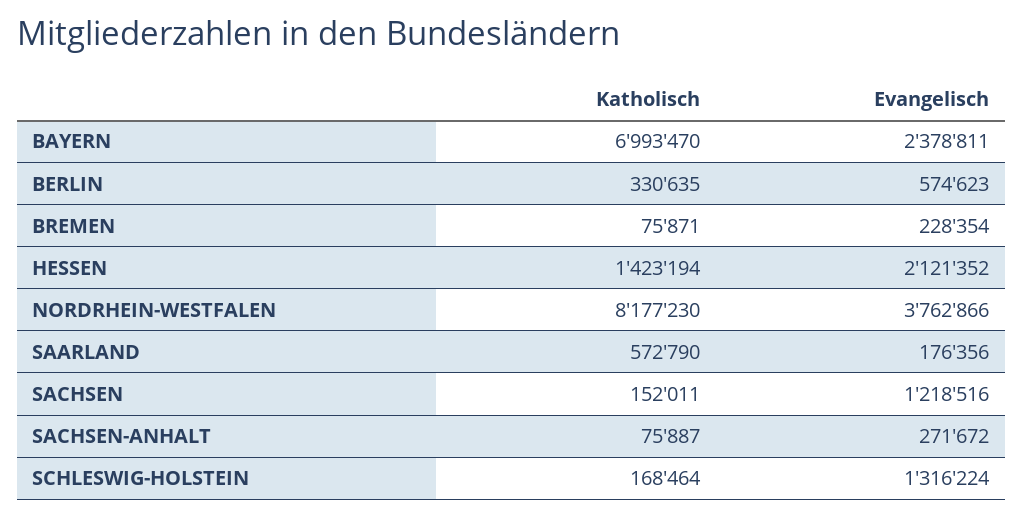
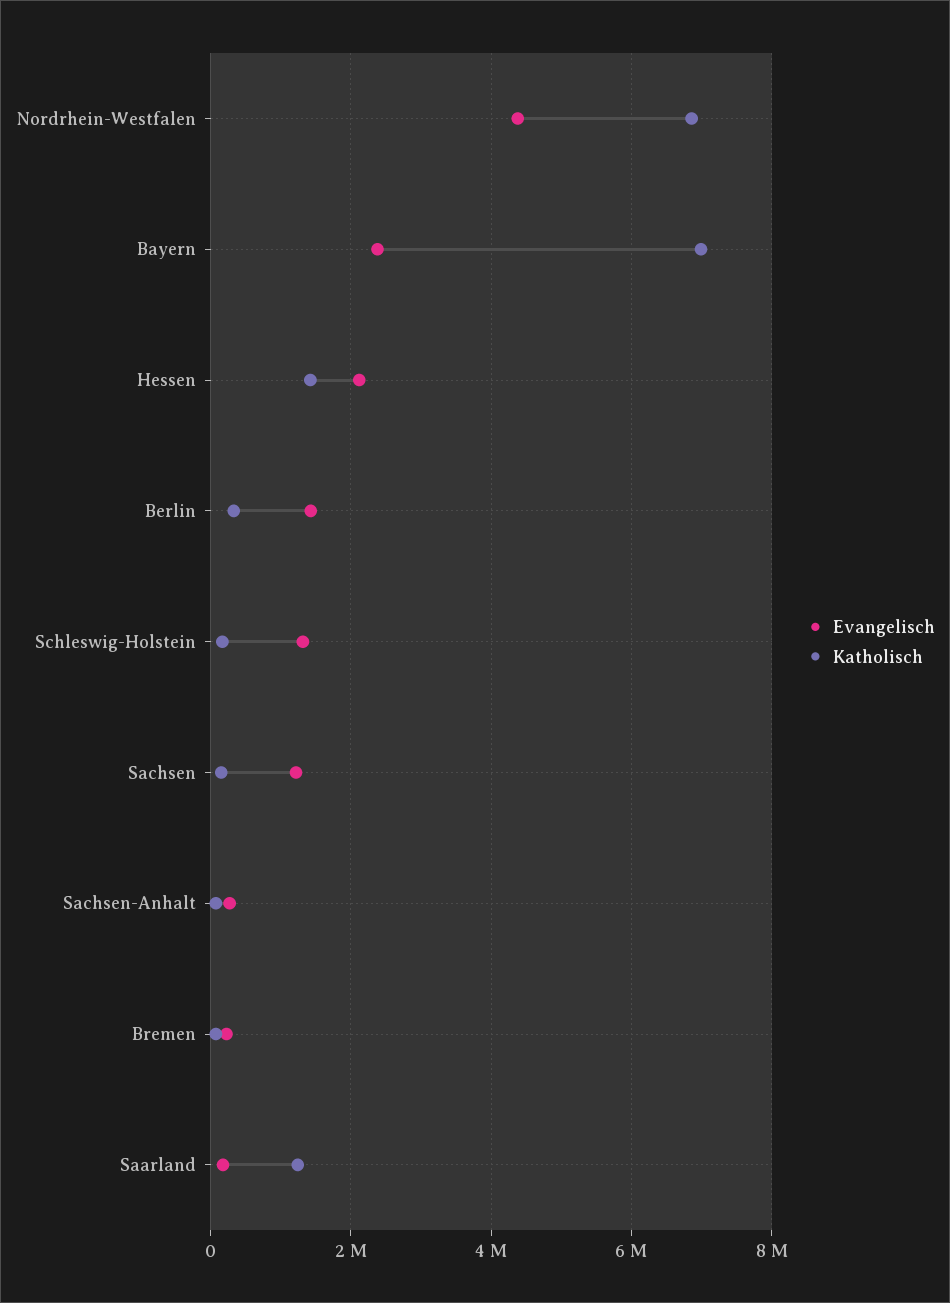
  {
    "Katholisch": {
      "BAYERN": 6993470,
      "BERLIN": 330635,
      "BREMEN": 75871,
      "HESSEN": 1423194,
-     "NORDRHEIN-WESTFALEN": 8177230,
+     "NORDRHEIN-WESTFALEN": 6800000,
-     "SAARLAND": 572790,
+     "SAARLAND": 1200000,
      "SACHSEN": 152011,
      "SACHSEN-ANHALT": 75887,
      "SCHLESWIG-HOLSTEIN": 168464
    },
    "Evangelisch": {
      "BAYERN": 2378811,
-     "BERLIN": 574623,
+     "BERLIN": 1400000,
      "BREMEN": 228354,
      "HESSEN": 2121352,
-     "NORDRHEIN-WESTFALEN": 3762866,
+     "NORDRHEIN-WESTFALEN": 4400000,
      "SAARLAND": 176356,
      "SACHSEN": 1218516,
      "SACHSEN-ANHALT": 271672,
      "SCHLESWIG-HOLSTEIN": 1316224
    }
  }

